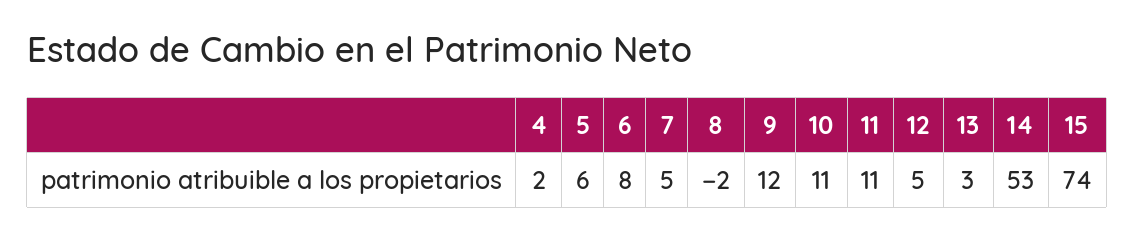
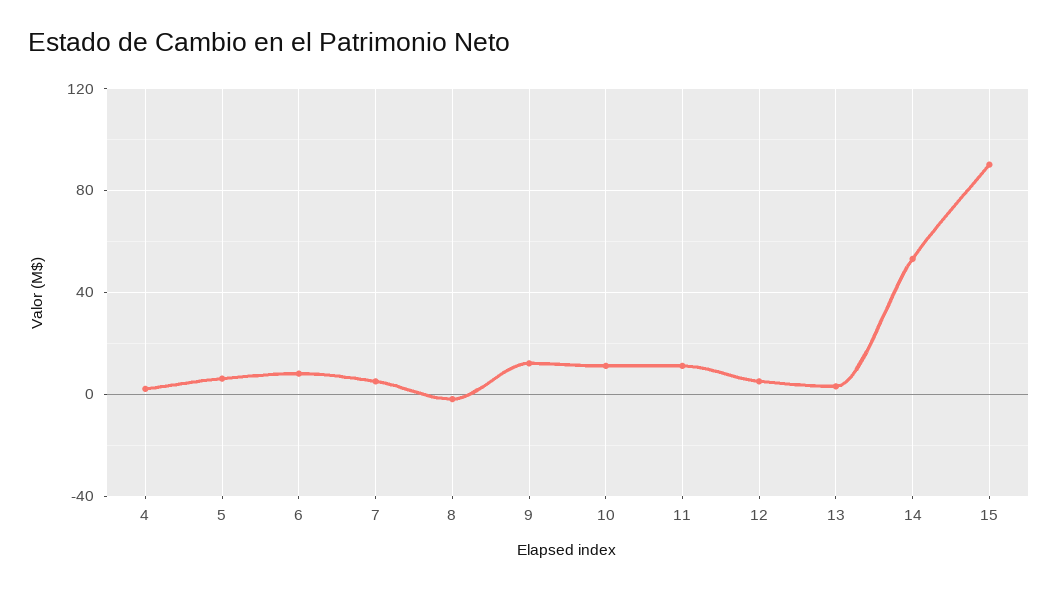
  {
    "4": 2,
    "5": 6,
    "6": 8,
    "7": 5,
    "8": -2,
    "9": 12,
    "10": 11,
    "11": 11,
    "12": 5,
    "13": 3,
    "14": 53,
-   "15": 74
+   "15": 90
  }

